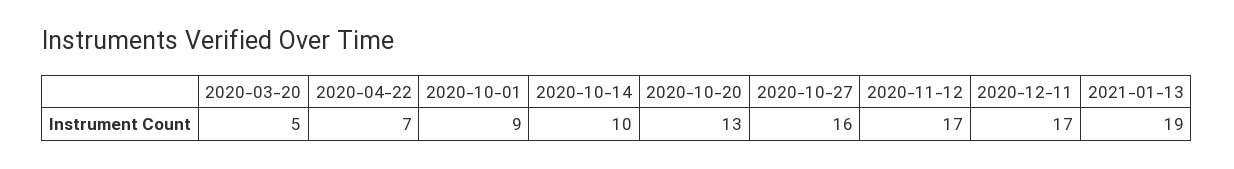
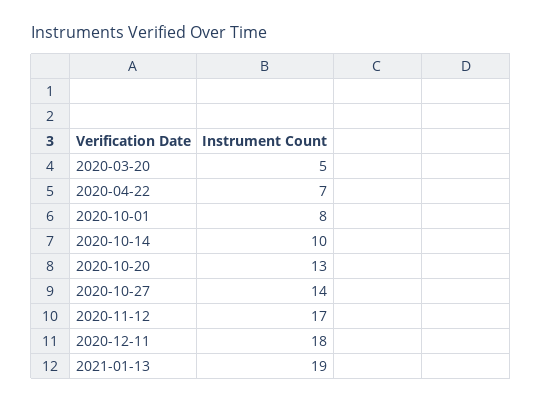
  {
    "2020-03-20": 5,
    "2020-04-22": 7,
-   "2020-10-01": 9,
+   "2020-10-01": 8,
    "2020-10-14": 10,
    "2020-10-20": 13,
-   "2020-10-27": 16,
+   "2020-10-27": 14,
    "2020-11-12": 17,
-   "2020-12-11": 17,
+   "2020-12-11": 18,
    "2021-01-13": 19
  }

